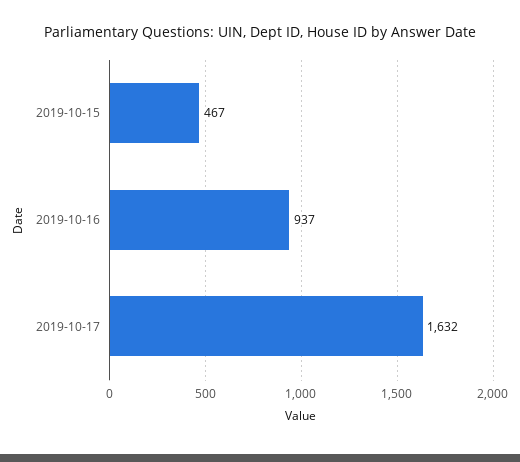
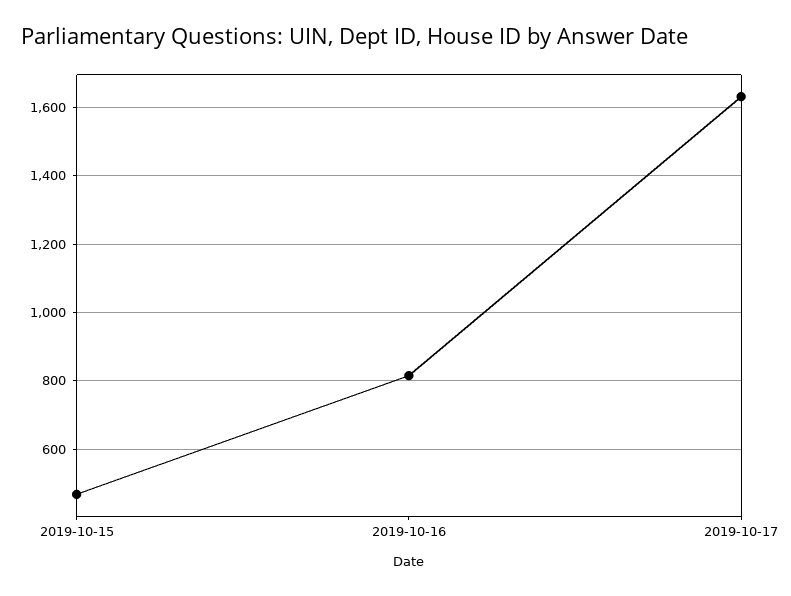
  {
    "2019-10-15": 467,
-   "2019-10-16": 937,
+   "2019-10-16": 820,
    "2019-10-17": 1632
  }

